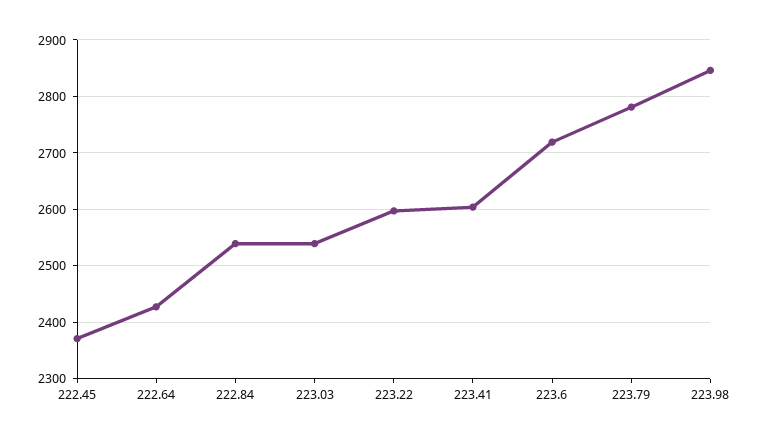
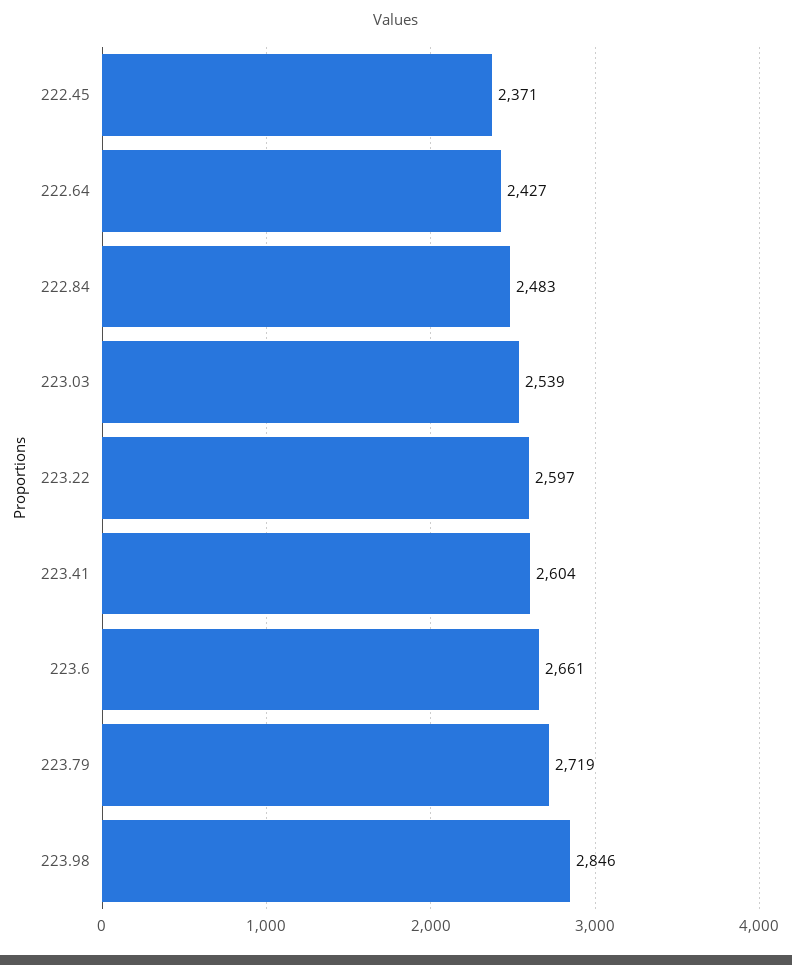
  {
    "222.45": 2371,
    "222.64": 2427,
-   "222.84": 2540,
+   "222.84": 2483,
    "223.03": 2539,
    "223.22": 2597,
    "223.41": 2604,
-   "223.6": 2720,
+   "223.6": 2661,
-   "223.79": 2780,
+   "223.79": 2719,
    "223.98": 2846
  }

